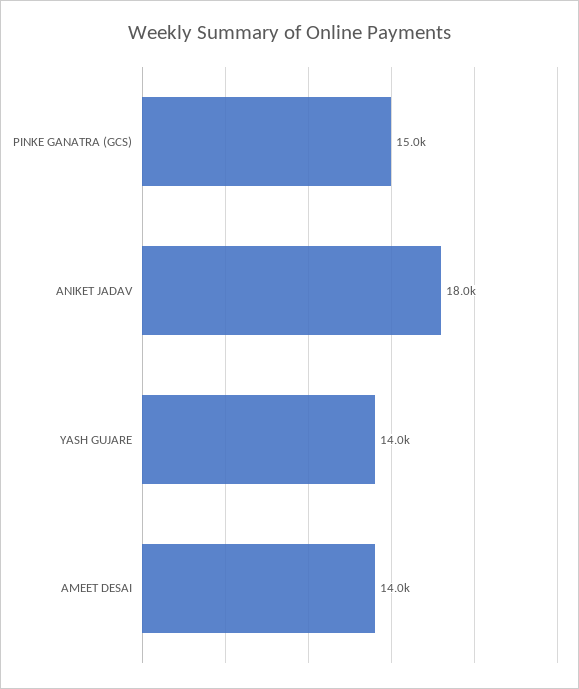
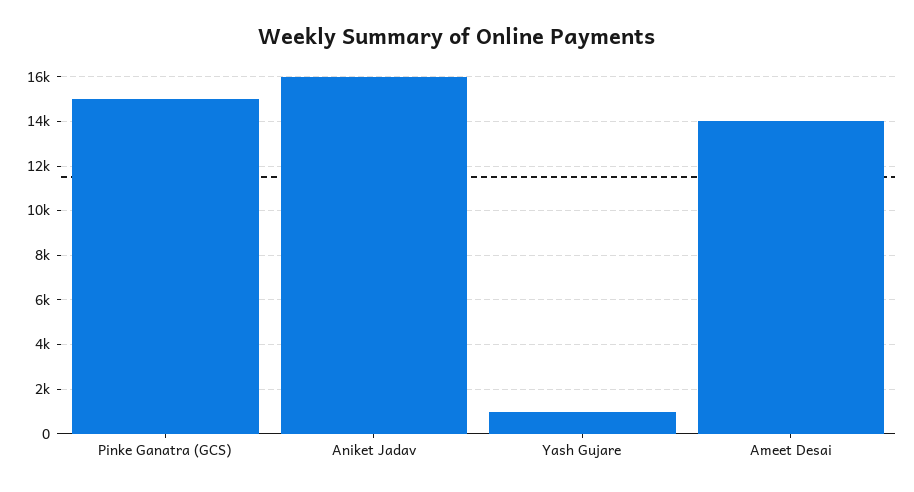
  {
    "PINKE GANATRA (GCS)": 15000,
-   "ANIKET JADAV": 18000,
+   "ANIKET JADAV": 16000,
-   "YASH GUJARE": 14000,
+   "YASH GUJARE": 1000,
    "AMEET DESAI": 14000
  }

